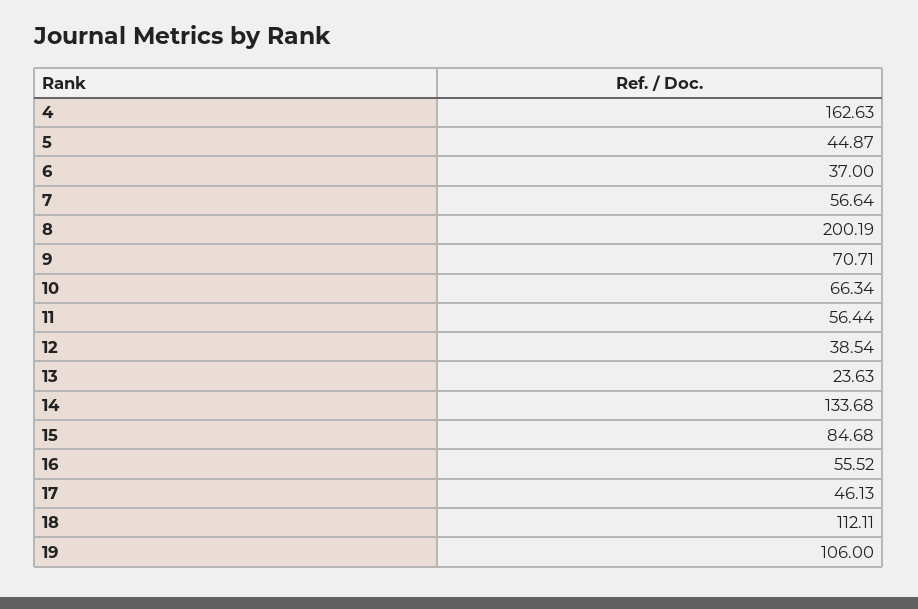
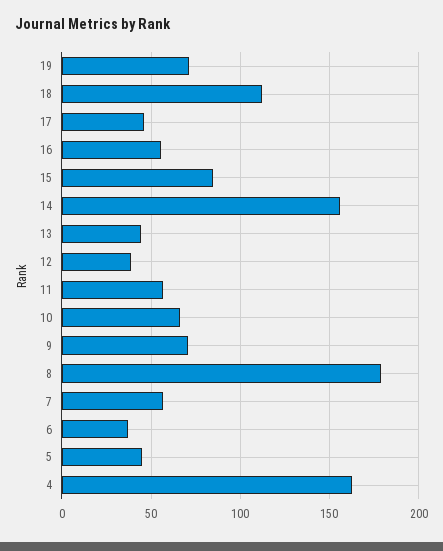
  {
    "4": 162.63,
    "5": 44.87,
    "6": 37,
    "7": 56.64,
-   "8": 200.19,
+   "8": 180,
    "9": 70.71,
    "10": 66.34,
    "11": 56.44,
    "12": 38.54,
-   "13": 23.63,
+   "13": 45,
-   "14": 133.68,
+   "14": 155,
    "15": 84.68,
    "16": 55.52,
    "17": 46.13,
    "18": 112.11,
-   "19": 106
+   "19": 70
  }

